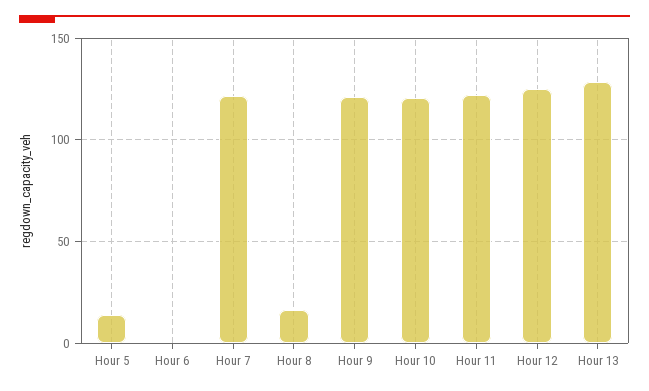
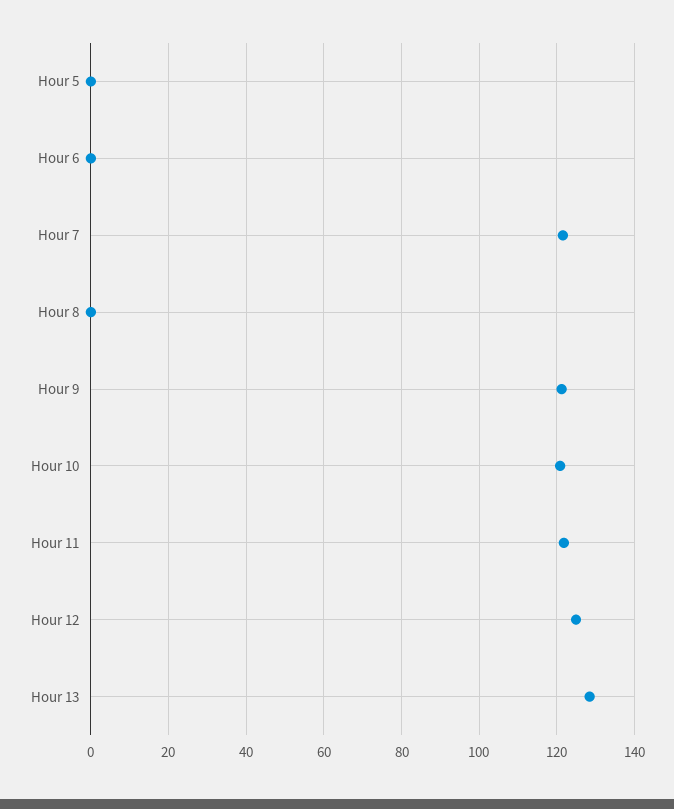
  {
-   "Hour 5": 15,
+   "Hour 5": 0,
    "Hour 6": 0,
    "Hour 7": 122,
-   "Hour 8": 15,
+   "Hour 8": 0,
    "Hour 9": 122,
    "Hour 10": 120,
    "Hour 11": 122,
    "Hour 12": 124,
    "Hour 13": 128
  }

